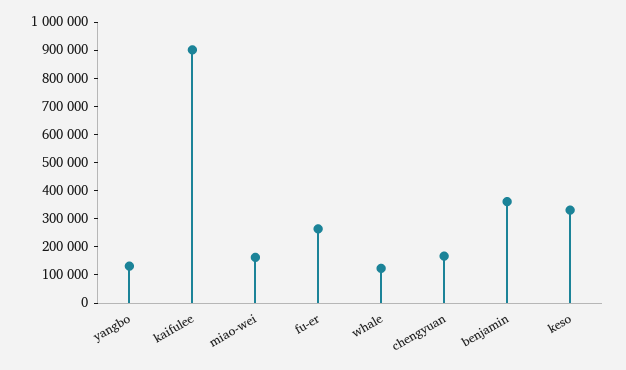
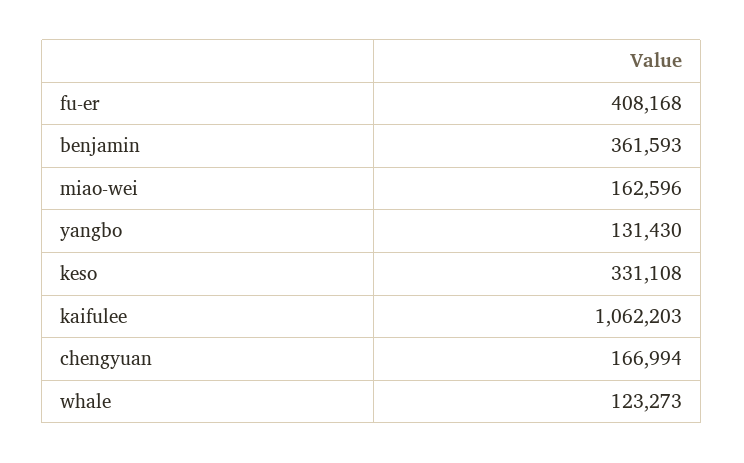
  {
    "yangbo": 131430,
-   "kaifulee": 900000,
+   "kaifulee": 1062203,
    "miao-wei": 162596,
-   "fu-er": 250000,
+   "fu-er": 408168,
    "whale": 123273,
    "chengyuan": 166994,
    "benjamin": 361593,
    "keso": 331108
  }

